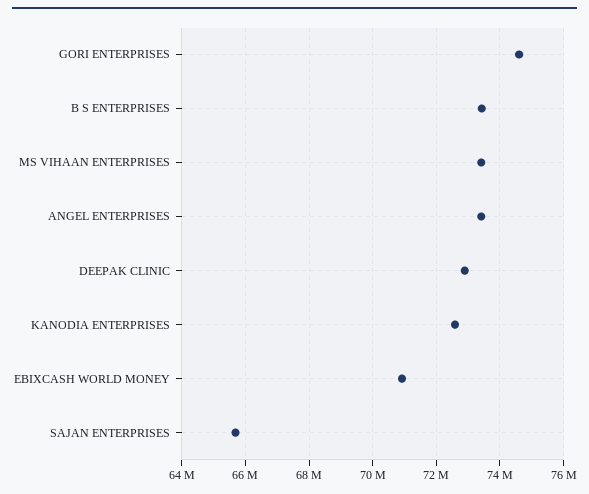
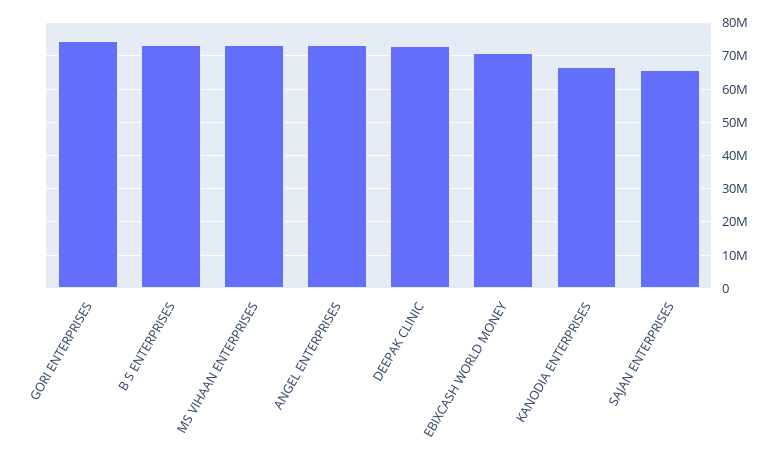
  {
    "GORI ENTERPRISES": 74600000,
    "B S ENTERPRISES": 73400000,
    "MS VIHAAN ENTERPRISES": 73400000,
    "ANGEL ENTERPRISES": 73400000,
    "DEEPAK CLINIC": 72800000,
-   "KANODIA ENTERPRISES": 72600000,
+   "KANODIA ENTERPRISES": 66000000,
    "EBIXCASH WORLD MONEY": 71000000,
    "SAJAN ENTERPRISES": 65600000
  }

